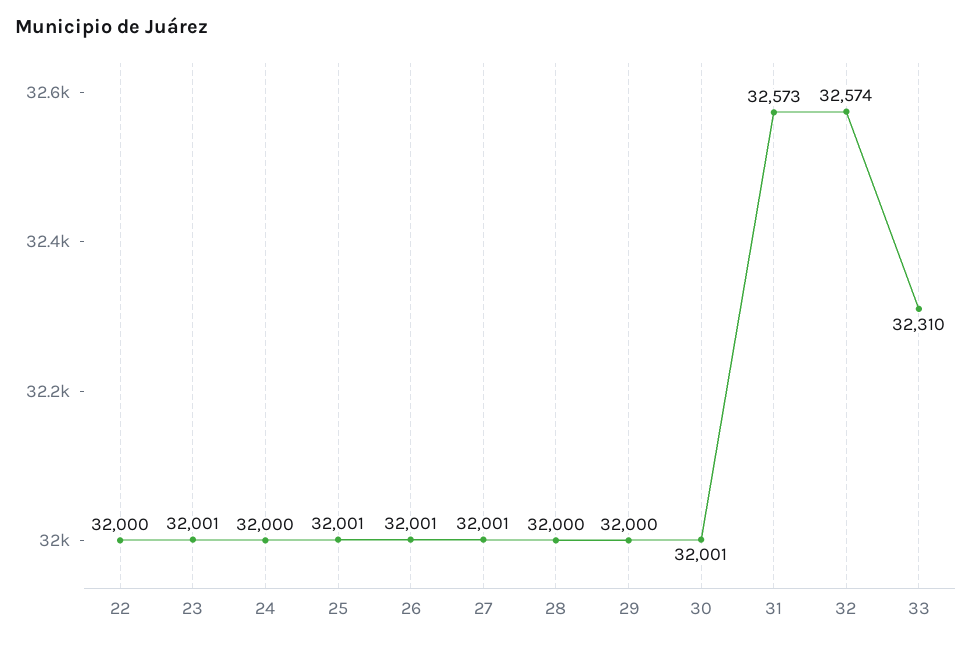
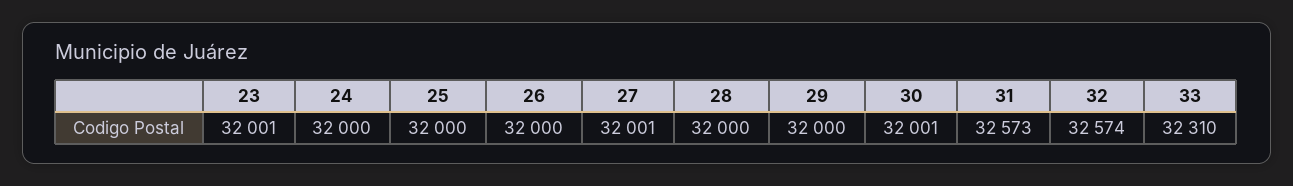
  {
-   "22": 32000,
    "23": 32001,
    "24": 32000,
-   "25": 32001,
+   "25": 32000,
-   "26": 32001,
+   "26": 32000,
    "27": 32001,
    "28": 32000,
    "29": 32000,
    "30": 32001,
    "31": 32573,
    "32": 32574,
    "33": 32310
  }

